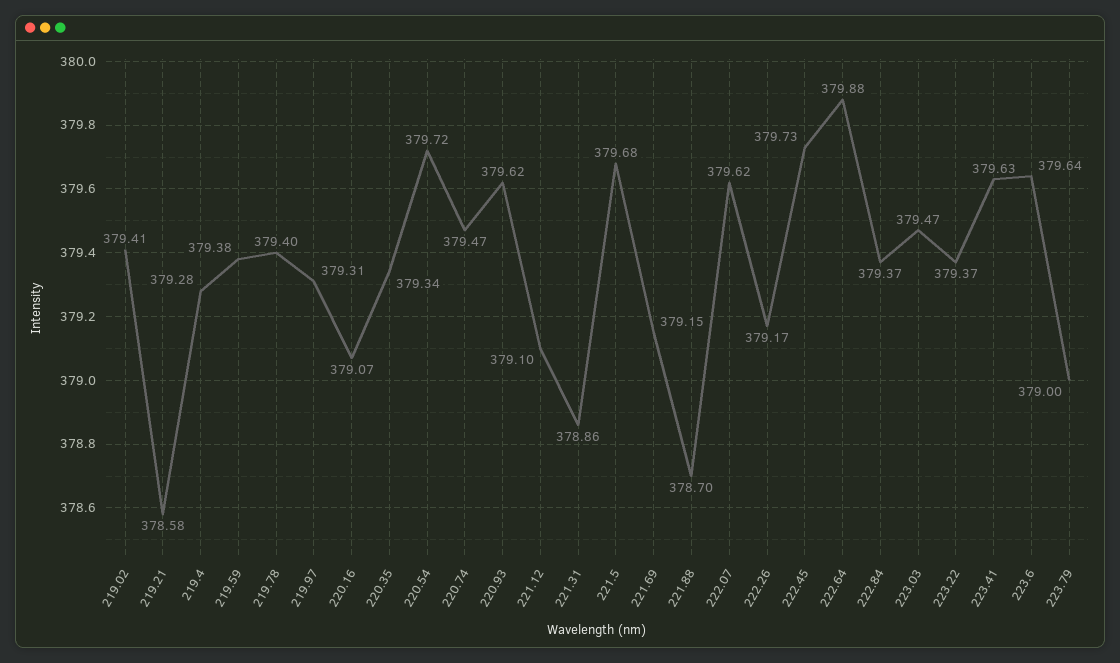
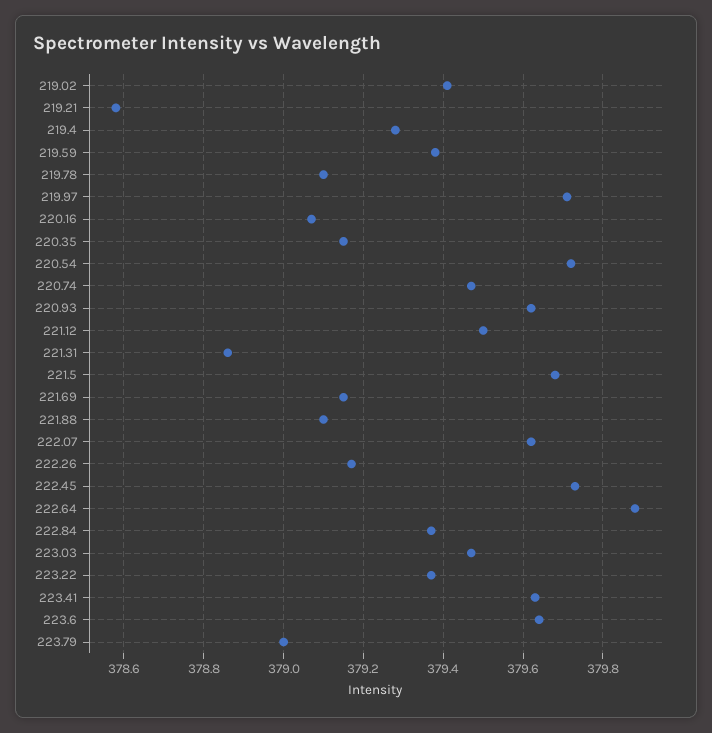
  {
    "219.02": 379.41,
    "219.21": 378.58,
    "219.4": 379.28,
    "219.59": 379.38,
-   "219.78": 379.4,
+   "219.78": 379.1,
-   "219.97": 379.31,
+   "219.97": 379.7,
    "220.16": 379.07,
-   "220.35": 379.34,
+   "220.35": 379.15,
    "220.54": 379.72,
    "220.74": 379.47,
    "220.93": 379.62,
-   "221.12": 379.1,
+   "221.12": 379.5,
    "221.31": 378.86,
    "221.5": 379.68,
    "221.69": 379.15,
-   "221.88": 378.7,
+   "221.88": 379.1,
    "222.07": 379.62,
    "222.26": 379.17,
    "222.45": 379.73,
    "222.64": 379.88,
    "222.84": 379.37,
    "223.03": 379.47,
    "223.22": 379.37,
    "223.41": 379.63,
    "223.6": 379.64,
    "223.79": 379
  }

